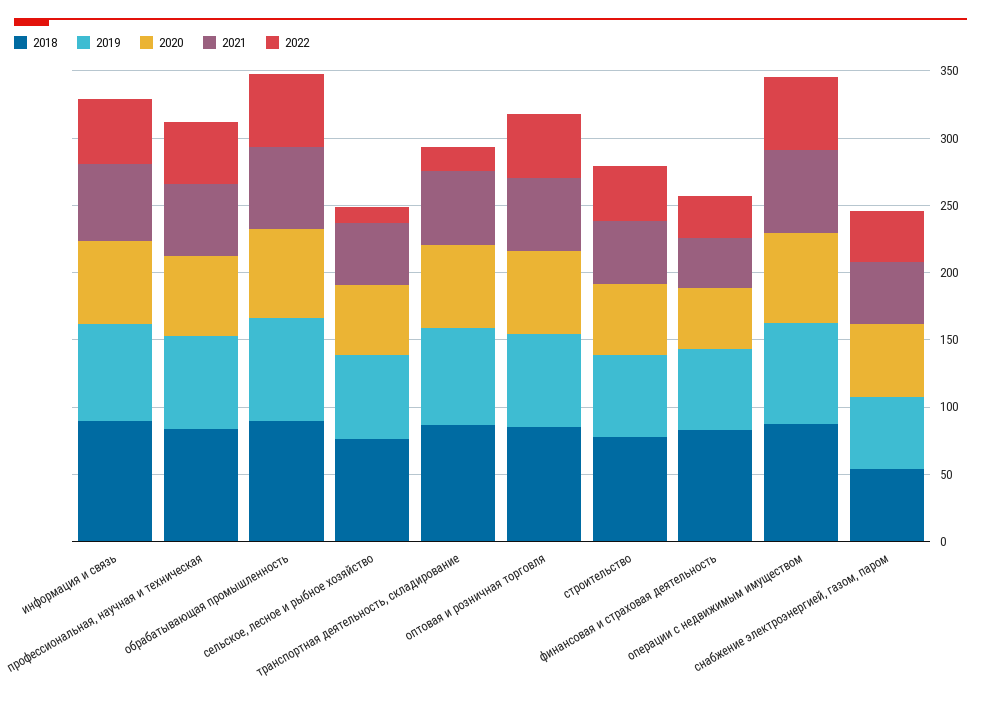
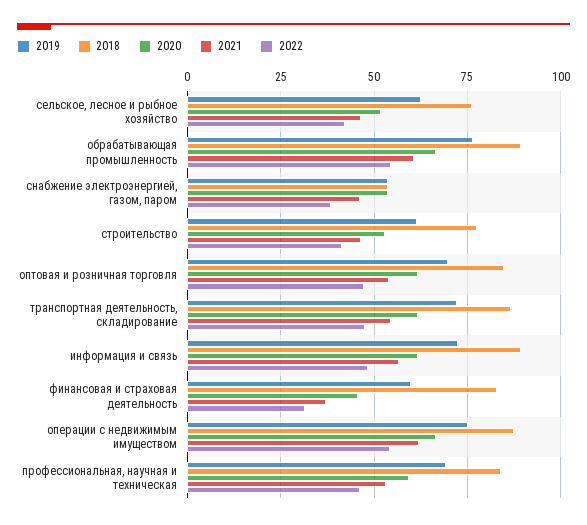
  {
    "2018": {
      "информация и связь": 90,
      "профессиональная, научная и техническая": 85,
      "обрабатывающая промышленность": 90,
      "сельское, лесное и рыбное хозяйство": 75,
      "транспортная деятельность, складирование": 87.5,
      "оптовая и розничная торговля": 85,
      "строительство": 77.5,
      "финансовая и страховая деятельность": 82.5,
      "операции с недвижимым имуществом": 87.5,
      "снабжение электроэнергией, газом, паром": 55
    },
    "2019": {
      "информация и связь": 72.5,
      "профессиональная, научная и техническая": 70,
      "обрабатывающая промышленность": 77.5,
      "сельское, лесное и рыбное хозяйство": 62.5,
      "транспортная деятельность, складирование": 72.5,
      "оптовая и розничная торговля": 70,
      "строительство": 62.5,
      "финансовая и страховая деятельность": 60,
      "операции с недвижимым имуществом": 75,
      "снабжение электроэнергией, газом, паром": 55
    },
    "2020": {
      "информация и связь": 62.5,
      "профессиональная, научная и техническая": 60,
      "обрабатывающая промышленность": 67.5,
      "сельское, лесное и рыбное хозяйство": 52.5,
      "транспортная деятельность, складирование": 62.5,
      "оптовая и розничная торговля": 62.5,
      "строительство": 52.5,
      "финансовая и страховая деятельность": 45,
      "операции с недвижимым имуществом": 67.5,
      "снабжение электроэнергией, газом, паром": 55
    },
    "2021": {
      "информация и связь": 57.5,
      "профессиональная, научная и техническая": 52.5,
      "обрабатывающая промышленность": 60,
      "сельское, лесное и рыбное хозяйство": 47.5,
      "транспортная деятельность, складирование": 55,
      "оптовая и розничная торговля": 55,
      "строительство": 47.5,
      "финансовая и страховая деятельность": 37.5,
      "операции с недвижимым имуществом": 62.5,
      "снабжение электроэнергией, газом, паром": 45
    },
    "2022": {
      "информация и связь": 47.5,
      "профессиональная, научная и техническая": 47.5,
      "обрабатывающая промышленность": 55,
-     "сельское, лесное и рыбное хозяйство": 10,
+     "сельское, лесное и рыбное хозяйство": 42.5,
-     "транспортная деятельность, складирование": 20,
+     "транспортная деятельность, складирование": 47.5,
      "оптовая и розничная торговля": 47.5,
      "строительство": 42.5,
      "финансовая и страховая деятельность": 32.5,
      "операции с недвижимым имуществом": 55,
      "снабжение электроэнергией, газом, паром": 37.5
    }
  }

